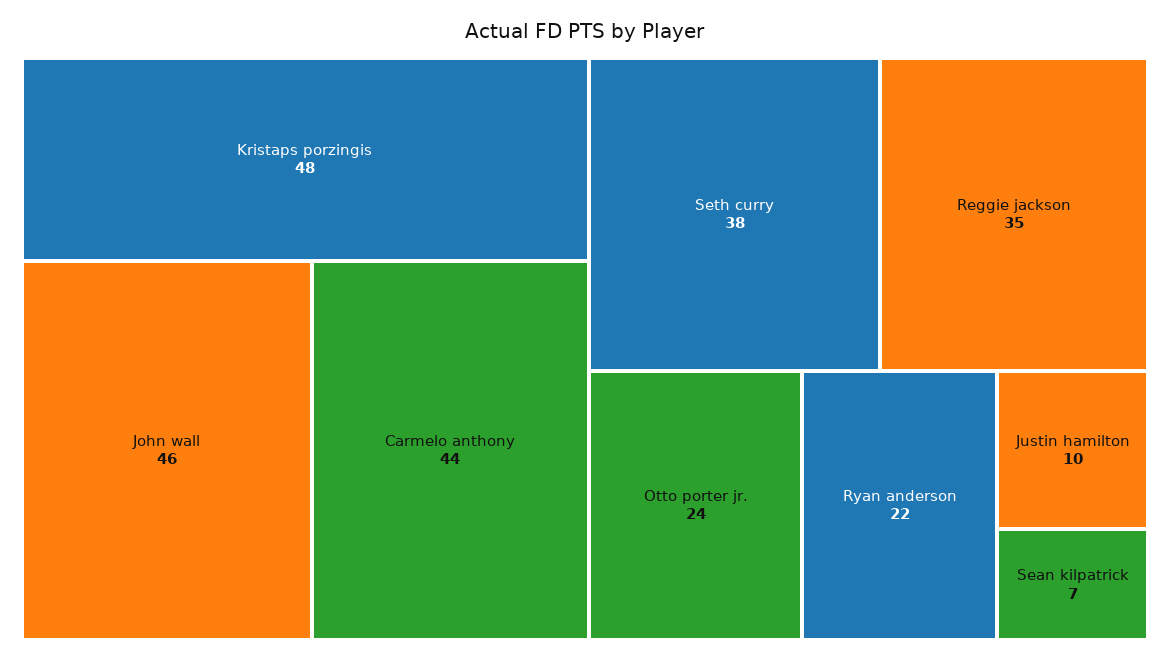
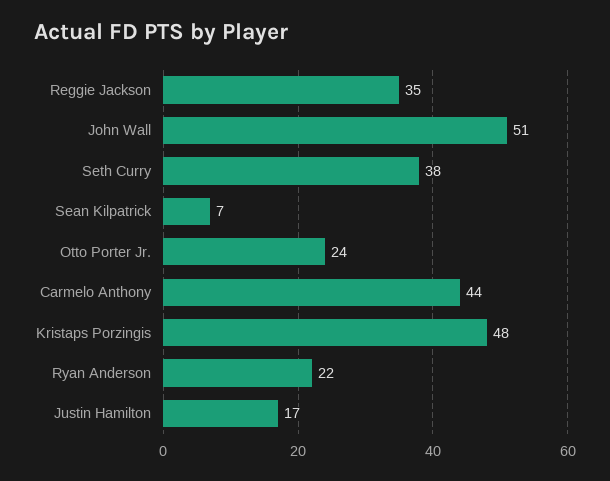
  {
    "Kristaps porzingis": 48,
-   "John wall": 46,
+   "John wall": 51,
    "Carmelo anthony": 44,
    "Seth curry": 38,
    "Reggie jackson": 35,
    "Otto porter jr.": 24,
    "Ryan anderson": 22,
-   "Justin hamilton": 10,
+   "Justin hamilton": 17,
    "Sean kilpatrick": 7
  }

